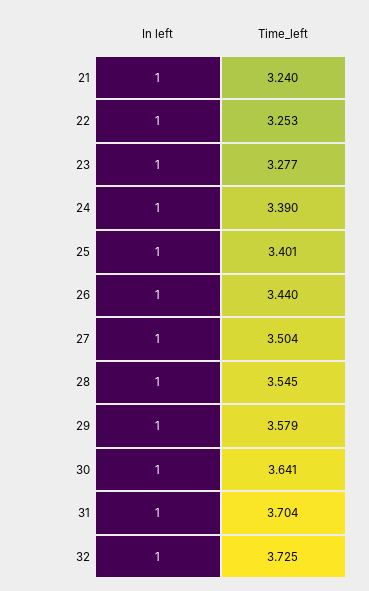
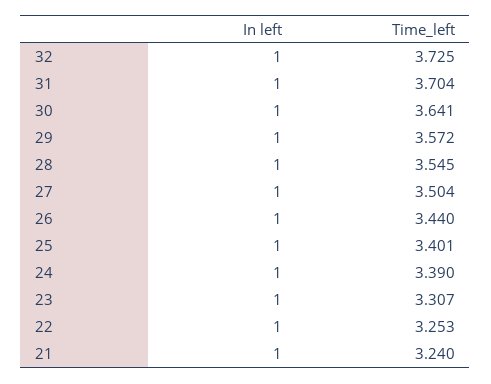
  {
    "In left": {
      "21": 1,
      "22": 1,
      "23": 1,
      "24": 1,
      "25": 1,
      "26": 1,
      "27": 1,
      "28": 1,
      "29": 1,
      "30": 1,
      "31": 1,
      "32": 1
    },
    "Time_left": {
      "21": 3.24,
      "22": 3.253,
-     "23": 3.277,
+     "23": 3.307,
      "24": 3.39,
      "25": 3.401,
      "26": 3.44,
      "27": 3.504,
      "28": 3.545,
-     "29": 3.579,
+     "29": 3.572,
      "30": 3.641,
      "31": 3.704,
      "32": 3.725
    }
  }

